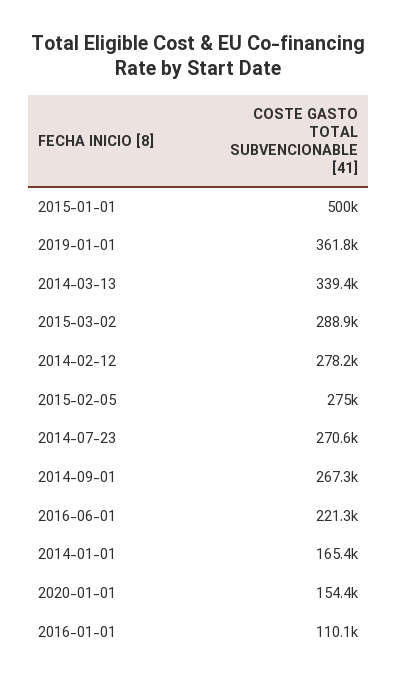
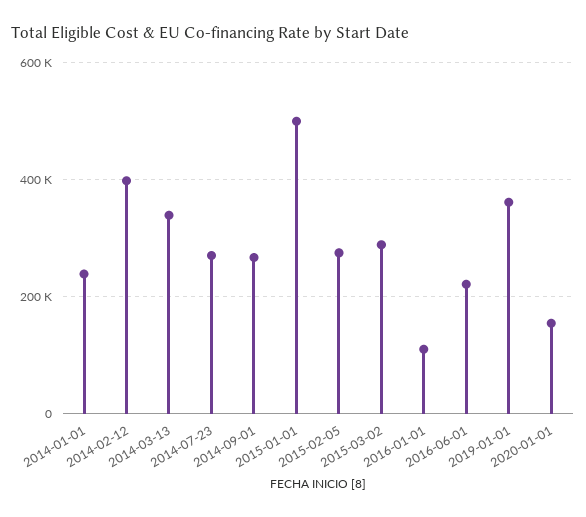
  {
    "2015-01-01": 500000,
    "2019-01-01": 361800,
    "2014-03-13": 339400,
    "2015-03-02": 288900,
-   "2014-02-12": 278200,
+   "2014-02-12": 400000,
    "2015-02-05": 275000,
    "2014-07-23": 270600,
    "2014-09-01": 267300,
    "2016-06-01": 221300,
-   "2014-01-01": 165400,
+   "2014-01-01": 240000,
    "2020-01-01": 154400,
    "2016-01-01": 110100
  }

